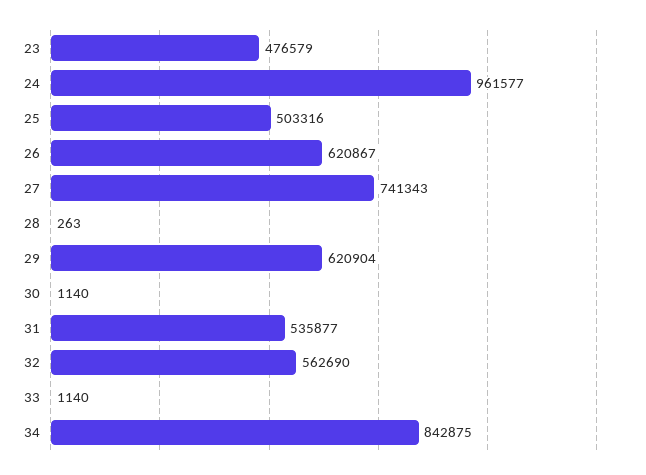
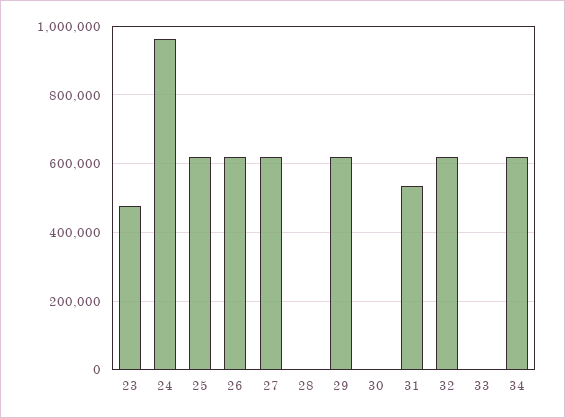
  {
    "23": 476579,
    "24": 961577,
-   "25": 503316,
+   "25": 620000,
    "26": 620867,
-   "27": 741343,
+   "27": 620000,
    "28": 263,
    "29": 620904,
    "30": 1140,
    "31": 535877,
-   "32": 562690,
+   "32": 620000,
    "33": 1140,
-   "34": 842875
+   "34": 620000
  }

